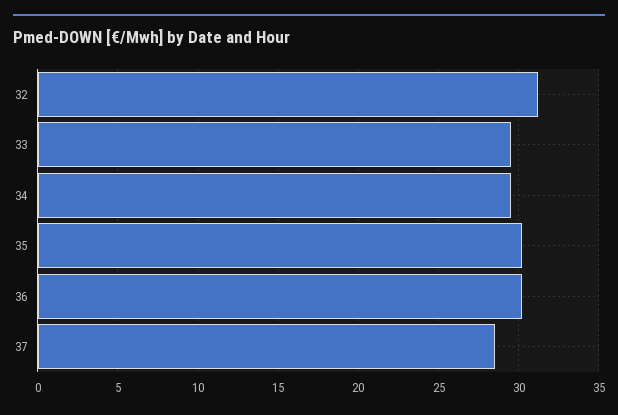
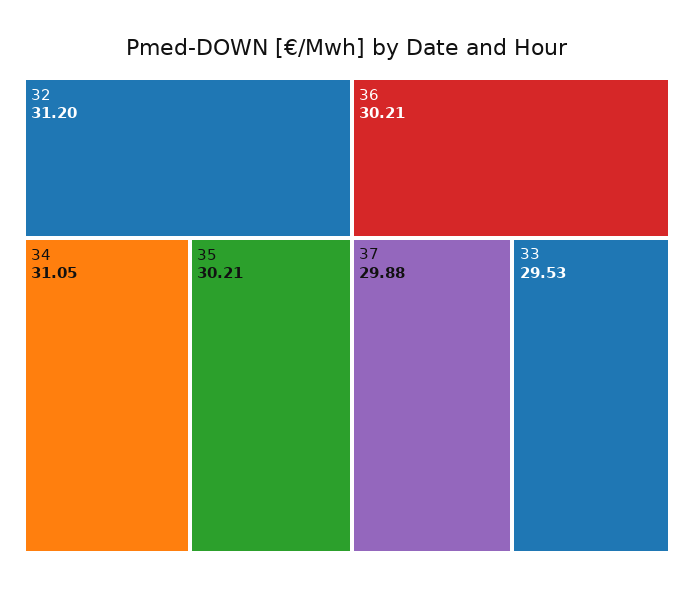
  {
    "32": 31.2,
    "33": 29.53,
-   "34": 29.5,
+   "34": 31.05,
    "35": 30.21,
    "36": 30.21,
-   "37": 28.5
+   "37": 29.88
  }

